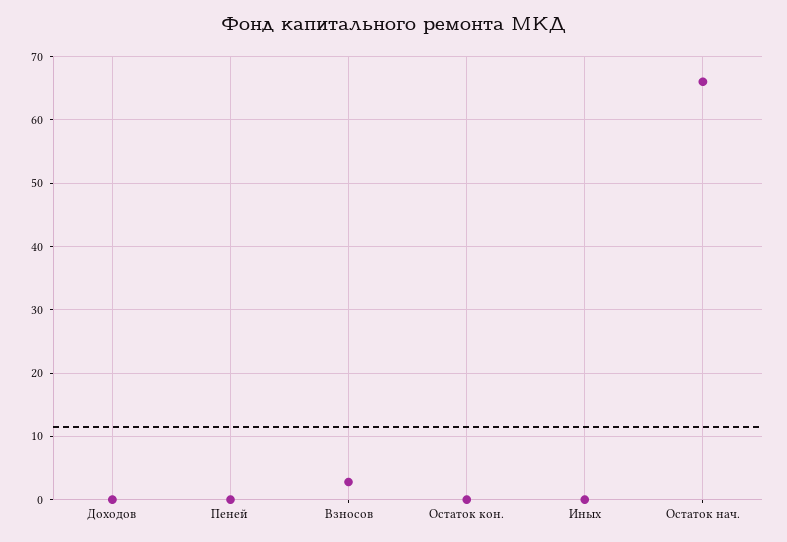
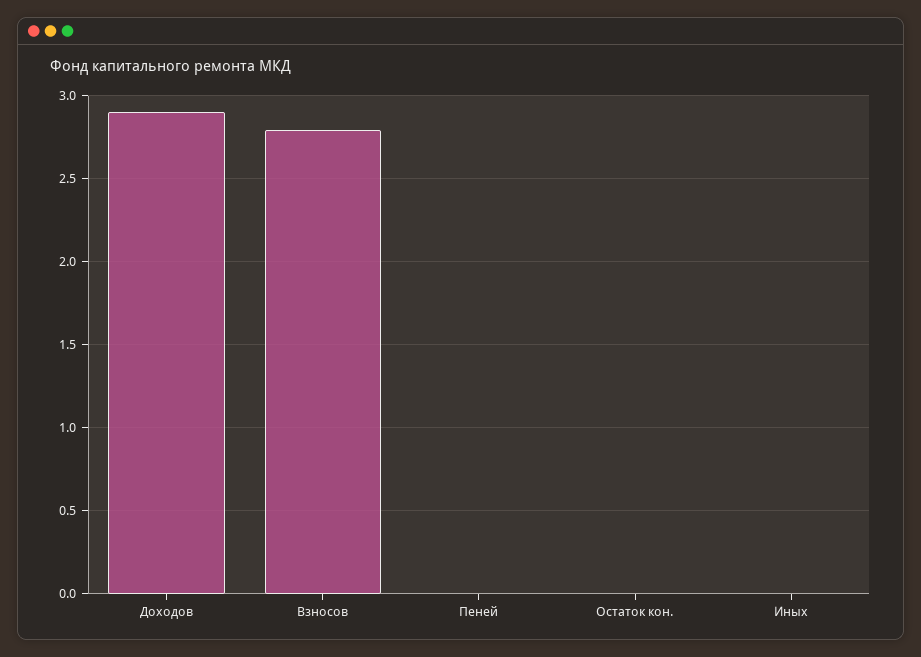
  {
-   "Доходов": 0,
+   "Доходов": 2.9,
    "Пеней": 0,
    "Взносов": 2.8,
    "Остаток кон.": 0,
-   "Иных": 0,
+   "Иных": 0
-   "Остаток нач.": 66
  }

